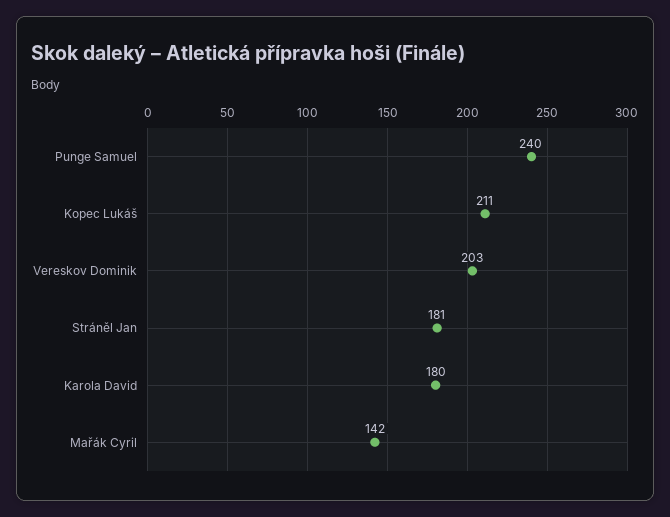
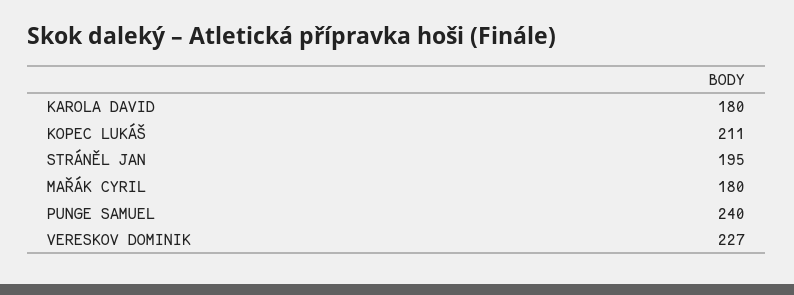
  {
    "Punge Samuel": 240,
    "Kopec Lukáš": 211,
-   "Vereskov Dominik": 203,
+   "Vereskov Dominik": 227,
-   "Stráněl Jan": 181,
+   "Stráněl Jan": 195,
    "Karola David": 180,
-   "Mařák Cyril": 142
+   "Mařák Cyril": 180
  }

